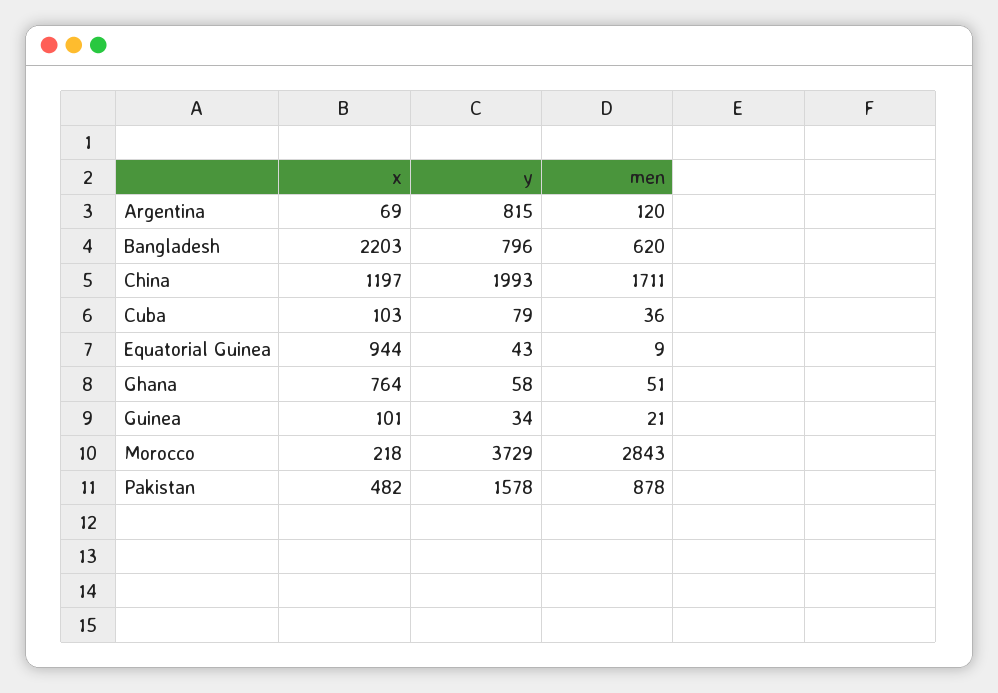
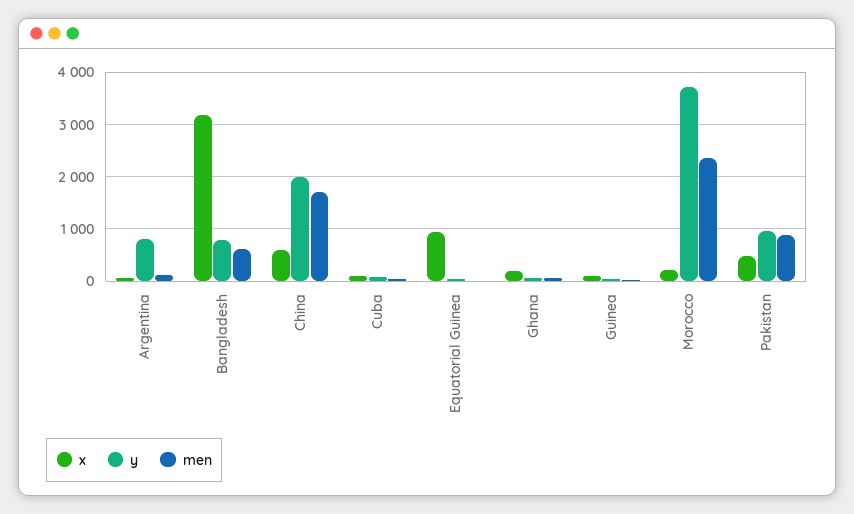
  {
    "x": {
      "Argentina": 69,
-     "Bangladesh": 2203,
+     "Bangladesh": 3200,
-     "China": 1197,
+     "China": 600,
      "Cuba": 103,
      "Equatorial Guinea": 944,
-     "Ghana": 764,
+     "Ghana": 200,
      "Guinea": 101,
      "Morocco": 218,
      "Pakistan": 482
    },
    "y": {
      "Argentina": 815,
      "Bangladesh": 796,
      "China": 1993,
      "Cuba": 79,
      "Equatorial Guinea": 43,
      "Ghana": 58,
      "Guinea": 34,
      "Morocco": 3729,
-     "Pakistan": 1578
+     "Pakistan": 1000
    },
    "men": {
      "Argentina": 120,
      "Bangladesh": 620,
      "China": 1711,
      "Cuba": 36,
      "Equatorial Guinea": 9,
      "Ghana": 51,
      "Guinea": 21,
-     "Morocco": 2843,
+     "Morocco": 2400,
      "Pakistan": 878
    }
  }

